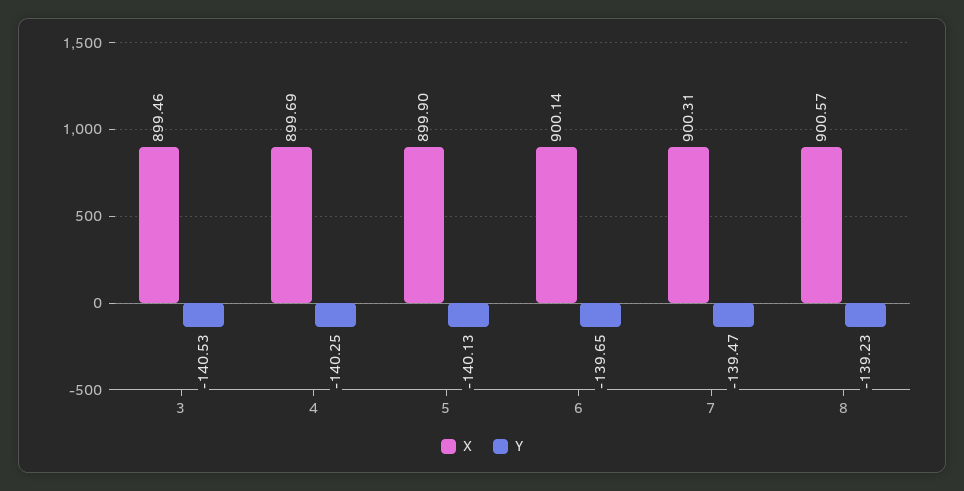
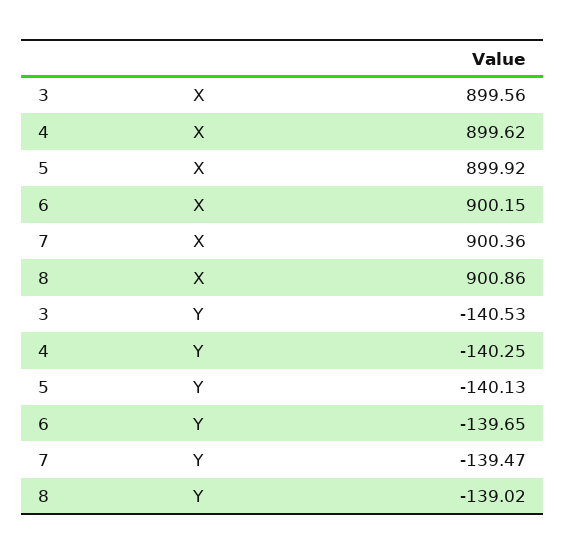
  {
    "X": {
-     "3": 899.46,
+     "3": 899.56,
-     "4": 899.69,
+     "4": 899.62,
-     "5": 899.9,
+     "5": 899.92,
-     "6": 900.14,
+     "6": 900.15,
-     "7": 900.31,
+     "7": 900.36,
-     "8": 900.57
+     "8": 900.86
    },
    "Y": {
      "3": -140.53,
      "4": -140.25,
      "5": -140.13,
      "6": -139.65,
      "7": -139.47,
-     "8": -139.23
+     "8": -139.02
    }
  }

